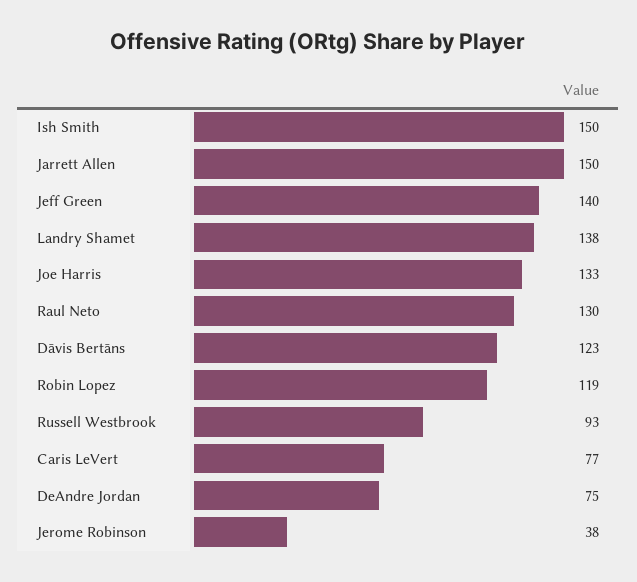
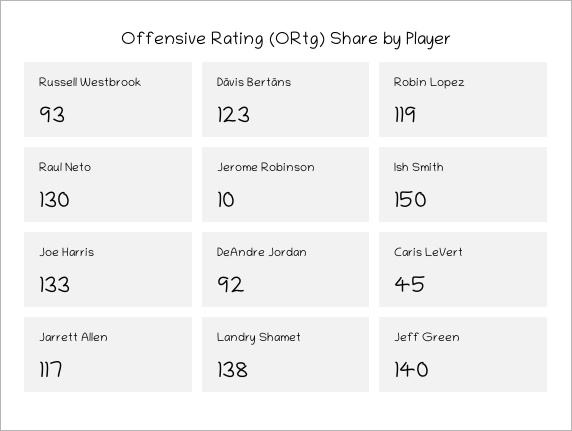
  {
    "Ish Smith": 150,
-   "Jarrett Allen": 150,
+   "Jarrett Allen": 117,
    "Jeff Green": 140,
    "Landry Shamet": 138,
    "Joe Harris": 133,
    "Raul Neto": 130,
    "Dāvis Bertāns": 123,
    "Robin Lopez": 119,
    "Russell Westbrook": 93,
-   "Caris LeVert": 77,
+   "Caris LeVert": 45,
-   "DeAndre Jordan": 75,
+   "DeAndre Jordan": 92,
-   "Jerome Robinson": 38
+   "Jerome Robinson": 10
  }

